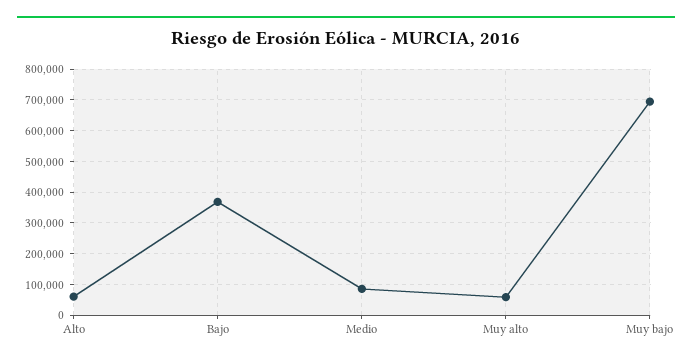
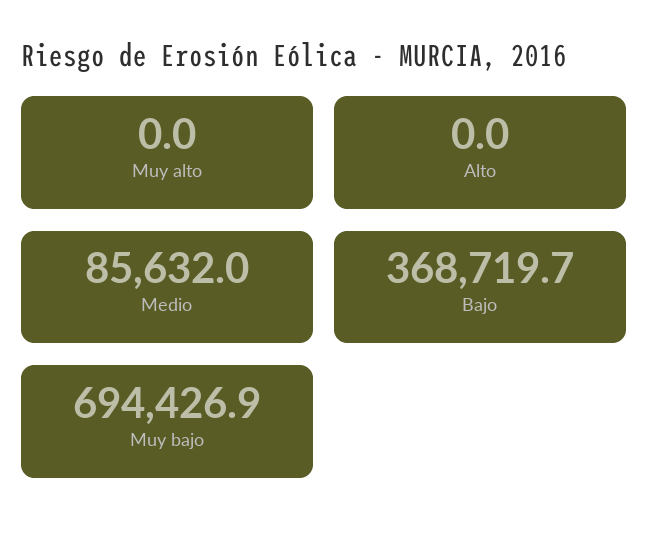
  {
-   "Alto": 60000,
+   "Alto": 0,
    "Bajo": 368719.7,
    "Medio": 85632,
-   "Muy alto": 60000,
+   "Muy alto": 0,
    "Muy bajo": 694426.9
  }

